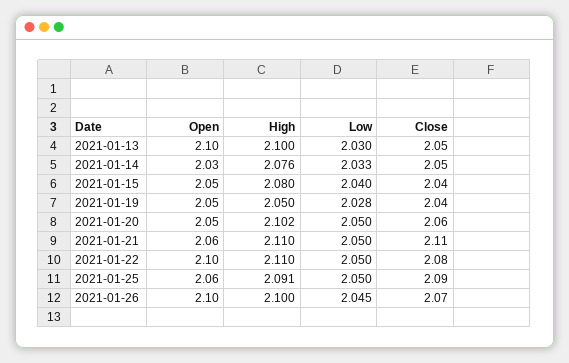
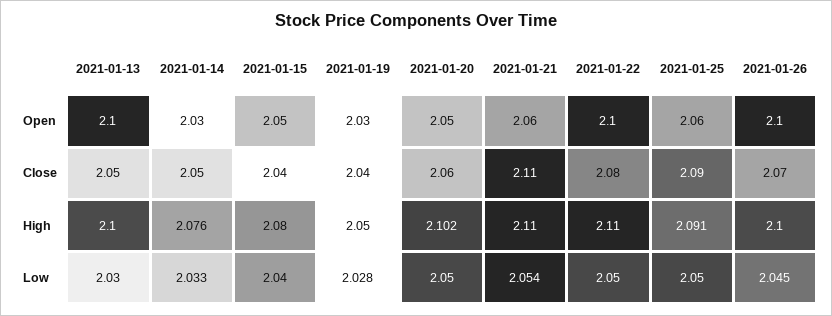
  {
    "Open": {
      "2021-01-13": 2.1,
      "2021-01-14": 2.03,
      "2021-01-15": 2.05,
-     "2021-01-19": 2.05,
+     "2021-01-19": 2.03,
      "2021-01-20": 2.05,
      "2021-01-21": 2.06,
      "2021-01-22": 2.1,
      "2021-01-25": 2.06,
      "2021-01-26": 2.1
    },
    "High": {
      "2021-01-13": 2.1,
      "2021-01-14": 2.076,
      "2021-01-15": 2.08,
      "2021-01-19": 2.05,
      "2021-01-20": 2.102,
      "2021-01-21": 2.11,
      "2021-01-22": 2.11,
      "2021-01-25": 2.091,
      "2021-01-26": 2.1
    },
    "Low": {
      "2021-01-13": 2.03,
      "2021-01-14": 2.033,
      "2021-01-15": 2.04,
      "2021-01-19": 2.028,
      "2021-01-20": 2.05,
-     "2021-01-21": 2.05,
+     "2021-01-21": 2.054,
      "2021-01-22": 2.05,
      "2021-01-25": 2.05,
      "2021-01-26": 2.045
    },
    "Close": {
      "2021-01-13": 2.05,
      "2021-01-14": 2.05,
      "2021-01-15": 2.04,
      "2021-01-19": 2.04,
      "2021-01-20": 2.06,
      "2021-01-21": 2.11,
      "2021-01-22": 2.08,
      "2021-01-25": 2.09,
      "2021-01-26": 2.07
    }
  }

